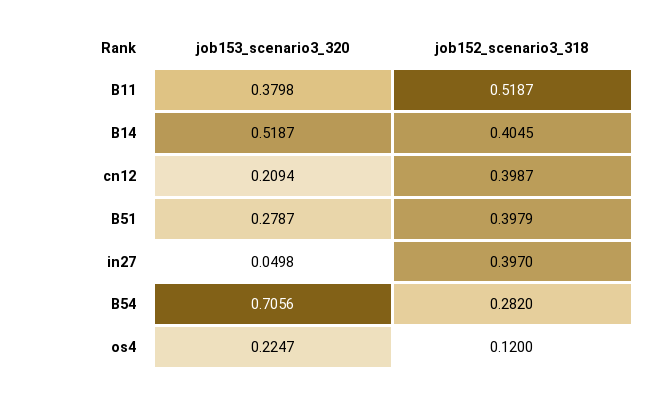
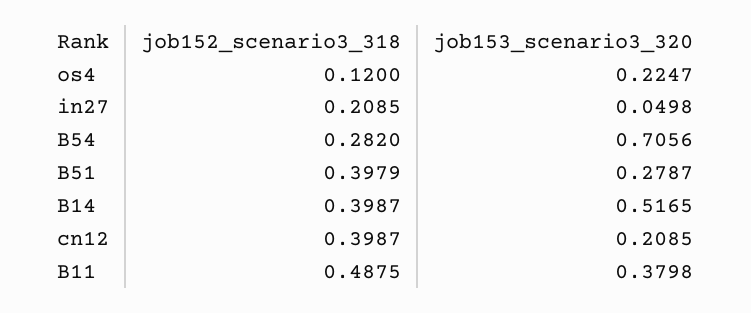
  {
    "job153_scenario3_320": {
      "B11": 0.3798,
-     "B14": 0.5187,
+     "B14": 0.5165,
-     "cn12": 0.2094,
+     "cn12": 0.2085,
      "B51": 0.2787,
      "in27": 0.0498,
      "B54": 0.7056,
      "os4": 0.2247
    },
    "job152_scenario3_318": {
-     "B11": 0.5187,
+     "B11": 0.4875,
-     "B14": 0.4045,
+     "B14": 0.3987,
      "cn12": 0.3987,
      "B51": 0.3979,
-     "in27": 0.397,
+     "in27": 0.2085,
      "B54": 0.282,
      "os4": 0.12
    }
  }

